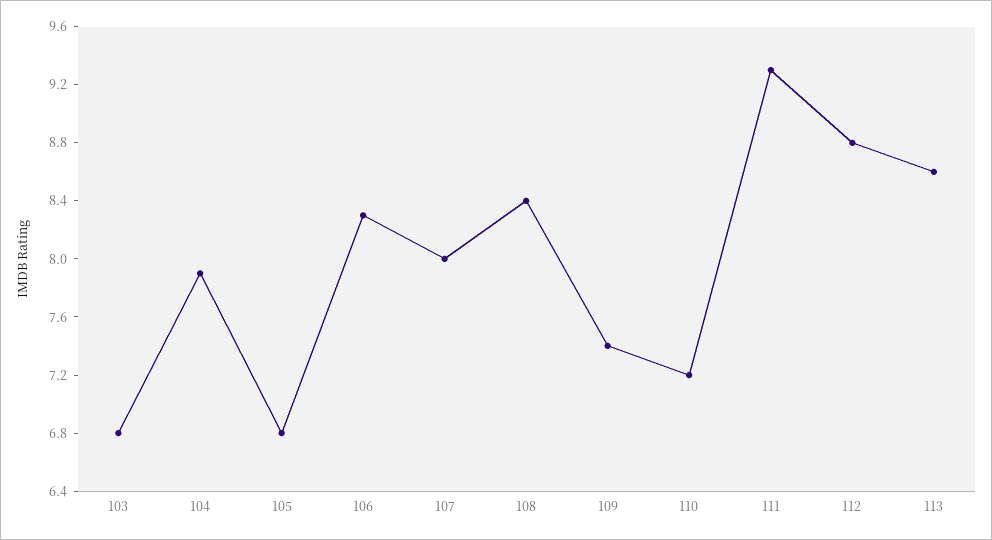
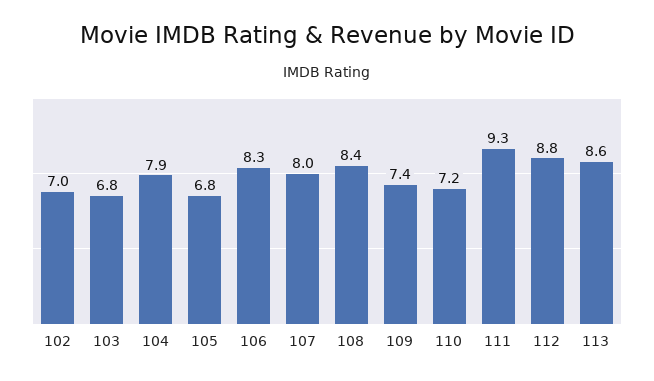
  {
    "103": 6.8,
    "104": 7.9,
    "105": 6.8,
    "106": 8.3,
    "107": 8,
    "108": 8.4,
    "109": 7.4,
    "110": 7.2,
    "111": 9.3,
    "112": 8.8,
-   "113": 8.6
+   "113": 8.6,
+   "102": 7
  }

